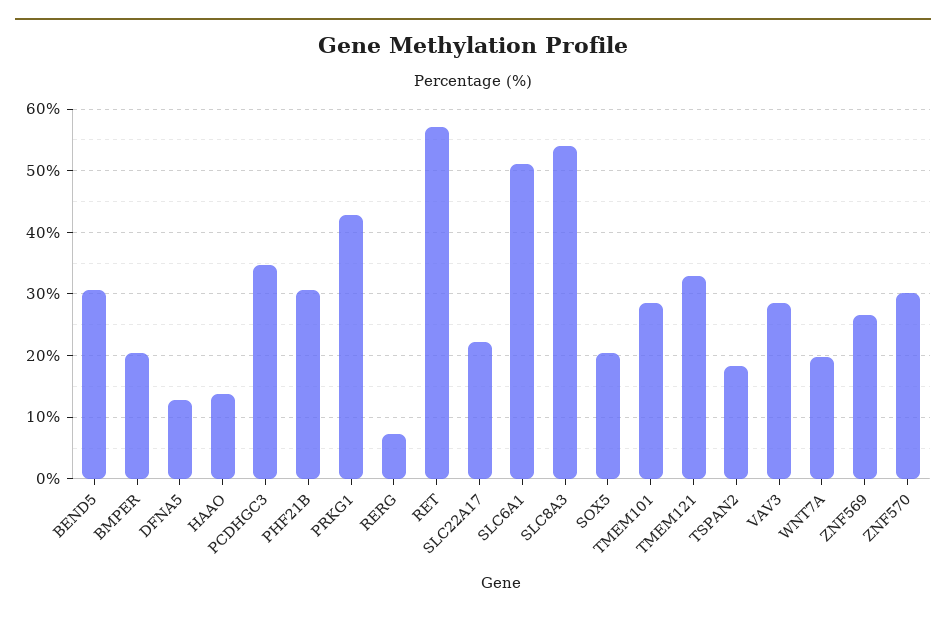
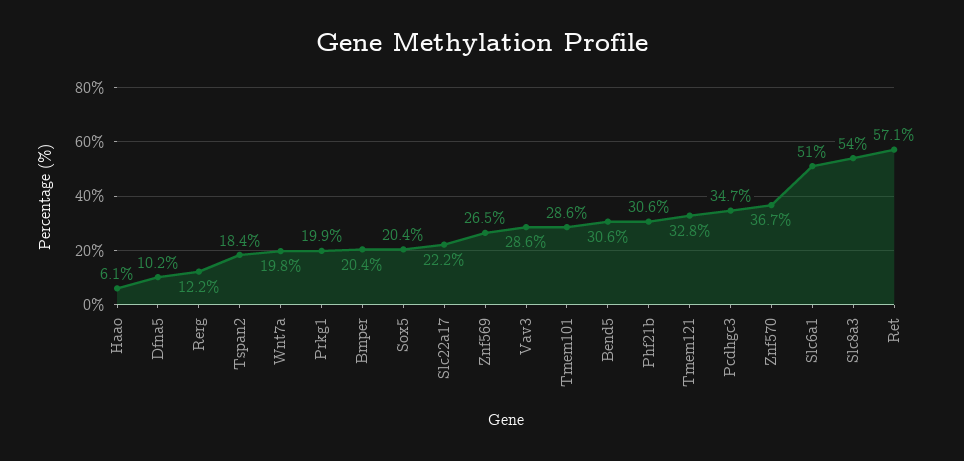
  {
    "BEND5": 30.6,
    "BMPER": 20.4,
-   "DFNA5": 13,
+   "DFNA5": 10.2,
-   "HAAO": 14,
+   "HAAO": 6.1,
    "PCDHGC3": 34.7,
    "PHF21B": 30.6,
-   "PRKG1": 43,
+   "PRKG1": 19.9,
-   "RERG": 7,
+   "RERG": 12.2,
    "RET": 57.1,
    "SLC22A17": 22.2,
    "SLC6A1": 51,
    "SLC8A3": 54,
    "SOX5": 20.4,
    "TMEM101": 28.6,
    "TMEM121": 32.8,
    "TSPAN2": 18.4,
    "VAV3": 28.6,
    "WNT7A": 19.8,
    "ZNF569": 26.5,
-   "ZNF570": 30
+   "ZNF570": 36.7
  }

